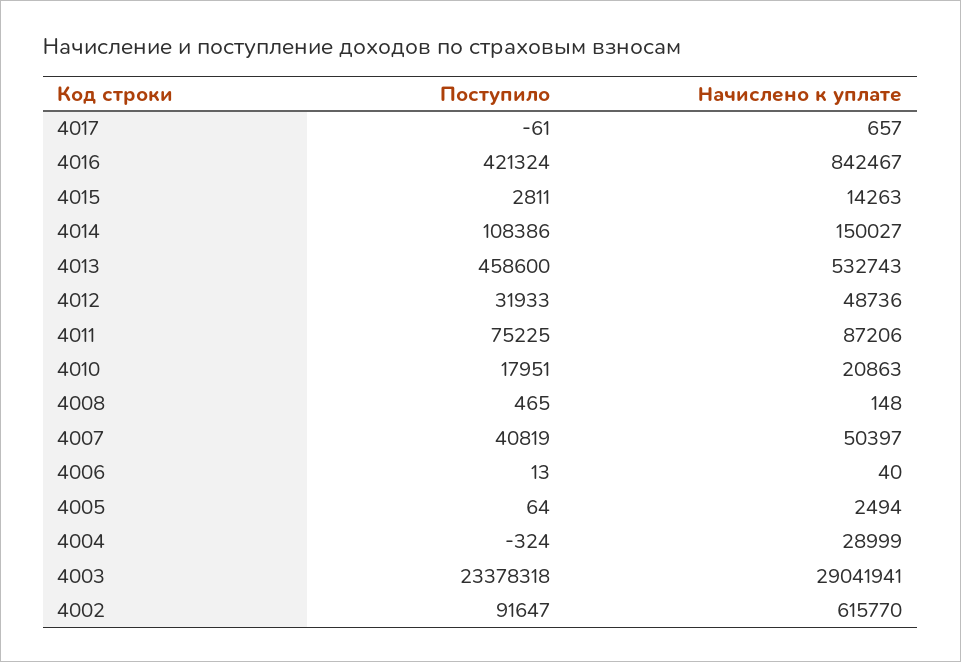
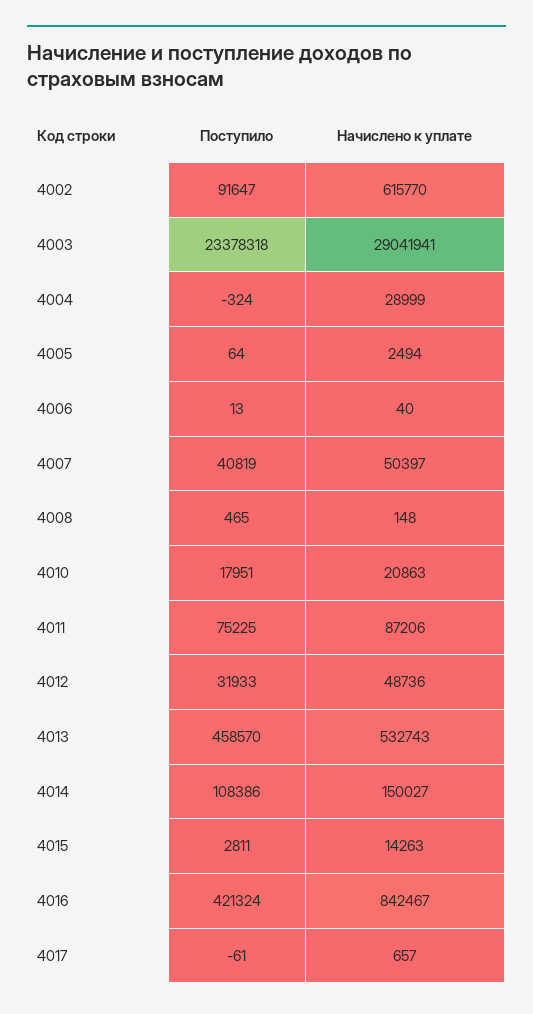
  {
    "Поступило": {
      "4017": -61,
      "4016": 421324,
      "4015": 2811,
      "4014": 108386,
-     "4013": 458600,
+     "4013": 458570,
      "4012": 31933,
      "4011": 75225,
      "4010": 17951,
      "4008": 465,
      "4007": 40819,
      "4006": 13,
      "4005": 64,
      "4004": -324,
      "4003": 23378318,
      "4002": 91647
    },
    "Начислено к уплате": {
      "4017": 657,
      "4016": 842467,
      "4015": 14263,
      "4014": 150027,
      "4013": 532743,
      "4012": 48736,
      "4011": 87206,
      "4010": 20863,
      "4008": 148,
      "4007": 50397,
      "4006": 40,
      "4005": 2494,
      "4004": 28999,
      "4003": 29041941,
      "4002": 615770
    }
  }

